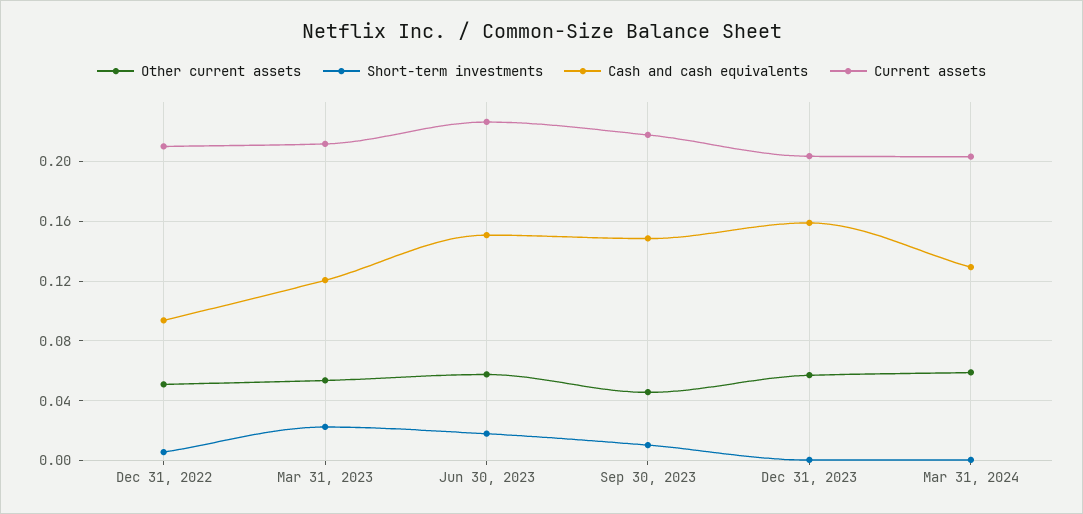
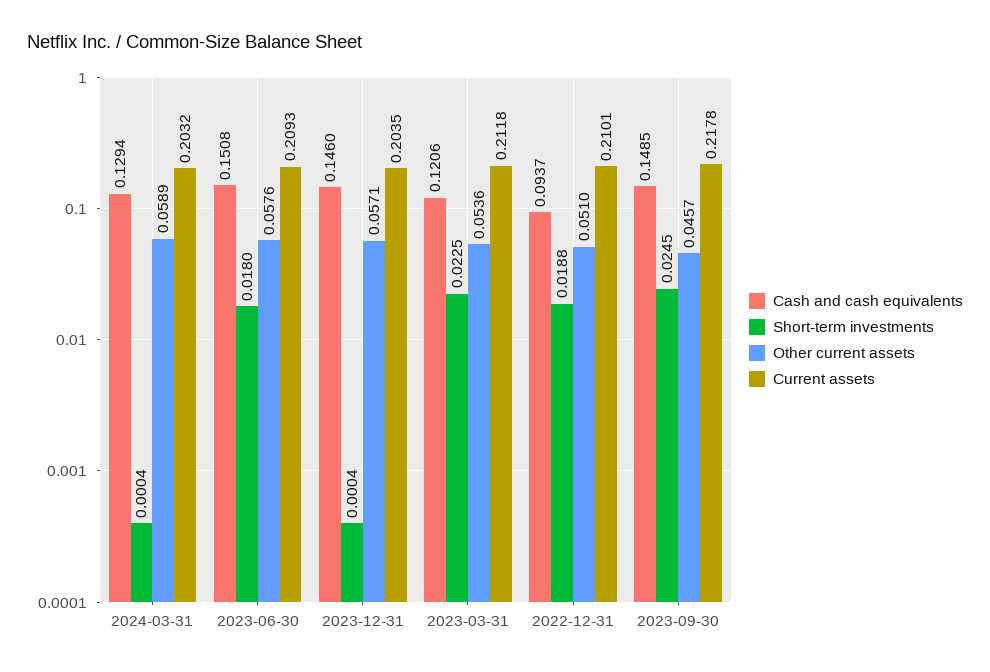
  {
    "Other current assets": {
      "Dec 31, 2022": 0.051,
      "Mar 31, 2023": 0.0536,
      "Jun 30, 2023": 0.0576,
      "Sep 30, 2023": 0.0457,
      "Dec 31, 2023": 0.0571,
      "Mar 31, 2024": 0.0589
    },
    "Short-term investments": {
-     "Dec 31, 2022": 0.005,
+     "Dec 31, 2022": 0.0188,
      "Mar 31, 2023": 0.0225,
      "Jun 30, 2023": 0.018,
-     "Sep 30, 2023": 0.01,
+     "Sep 30, 2023": 0.0245,
      "Dec 31, 2023": 0.0004,
      "Mar 31, 2024": 0.0004
    },
    "Cash and cash equivalents": {
      "Dec 31, 2022": 0.0937,
      "Mar 31, 2023": 0.1206,
      "Jun 30, 2023": 0.1508,
      "Sep 30, 2023": 0.1485,
-     "Dec 31, 2023": 0.16,
+     "Dec 31, 2023": 0.146,
      "Mar 31, 2024": 0.1294
    },
    "Current assets": {
      "Dec 31, 2022": 0.2101,
      "Mar 31, 2023": 0.2118,
-     "Jun 30, 2023": 0.225,
+     "Jun 30, 2023": 0.2093,
      "Sep 30, 2023": 0.2178,
      "Dec 31, 2023": 0.2035,
      "Mar 31, 2024": 0.2032
    }
  }

